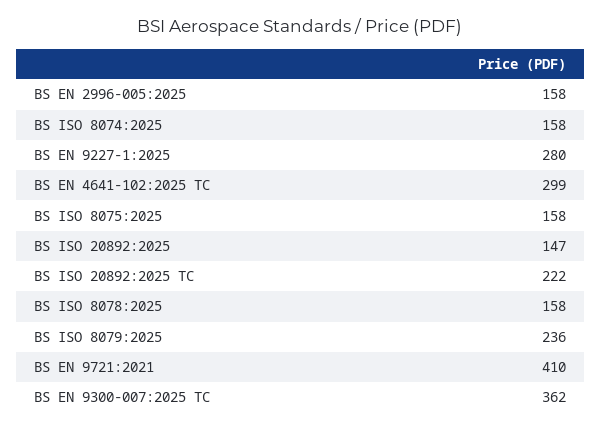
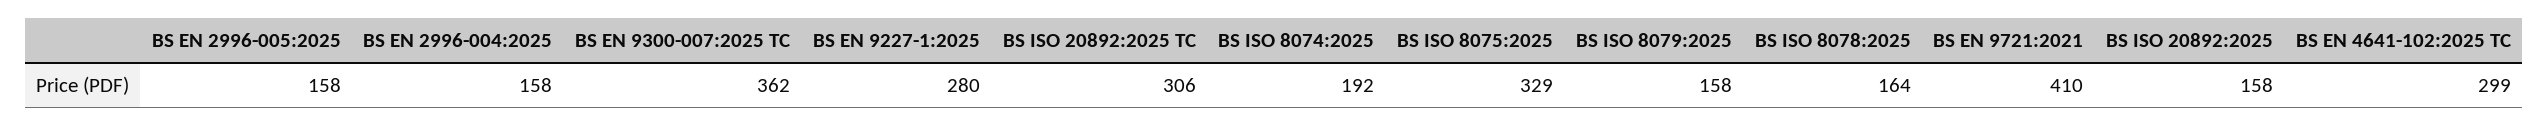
  {
    "BS EN 2996-005:2025": 158,
-   "BS ISO 8074:2025": 158,
+   "BS ISO 8074:2025": 192,
    "BS EN 9227-1:2025": 280,
    "BS EN 4641-102:2025 TC": 299,
-   "BS ISO 8075:2025": 158,
+   "BS ISO 8075:2025": 329,
-   "BS ISO 20892:2025": 147,
+   "BS ISO 20892:2025": 158,
-   "BS ISO 20892:2025 TC": 222,
+   "BS ISO 20892:2025 TC": 306,
-   "BS ISO 8078:2025": 158,
+   "BS ISO 8078:2025": 164,
-   "BS ISO 8079:2025": 236,
+   "BS ISO 8079:2025": 158,
    "BS EN 9721:2021": 410,
-   "BS EN 9300-007:2025 TC": 362
+   "BS EN 9300-007:2025 TC": 362,
+   "BS EN 2996-004:2025": 158
  }

